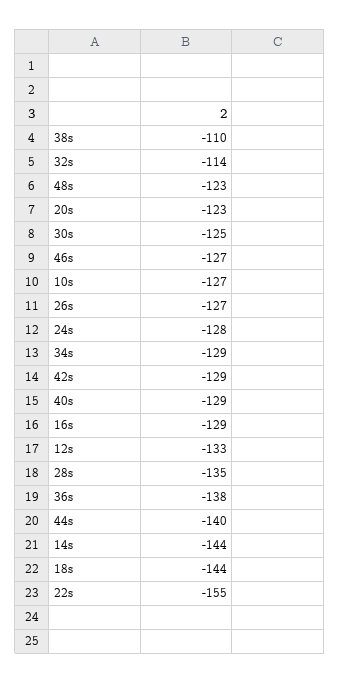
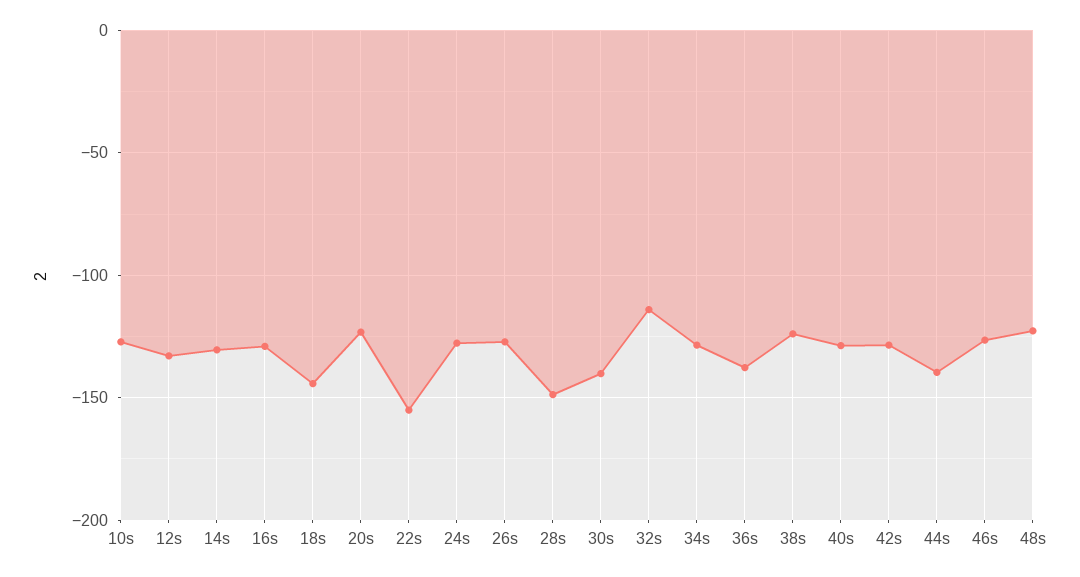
  {
-   "38s": -110,
+   "38s": -125,
    "32s": -114,
    "48s": -123,
    "20s": -123,
-   "30s": -125,
+   "30s": -140,
    "46s": -127,
    "10s": -127,
    "26s": -127,
    "24s": -128,
    "34s": -129,
    "42s": -129,
    "40s": -129,
    "16s": -129,
    "12s": -133,
-   "28s": -135,
+   "28s": -150,
    "36s": -138,
    "44s": -140,
-   "14s": -144,
+   "14s": -130,
    "18s": -144,
    "22s": -155
  }

